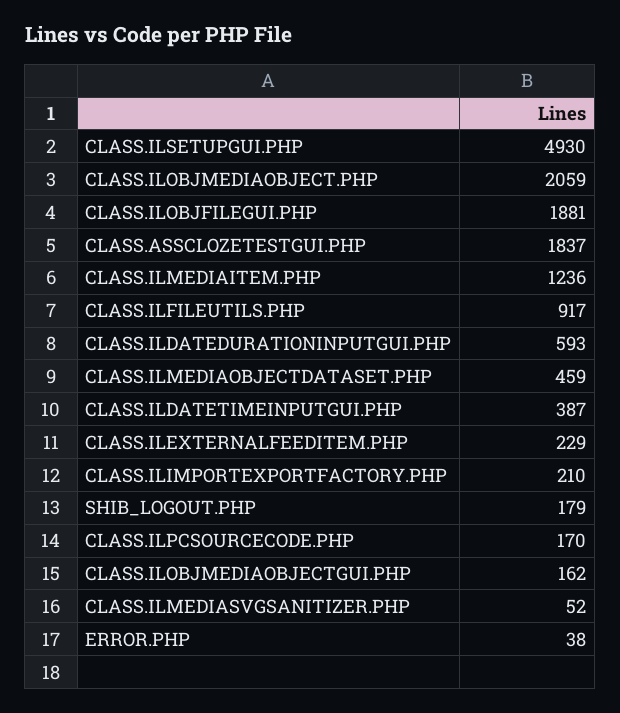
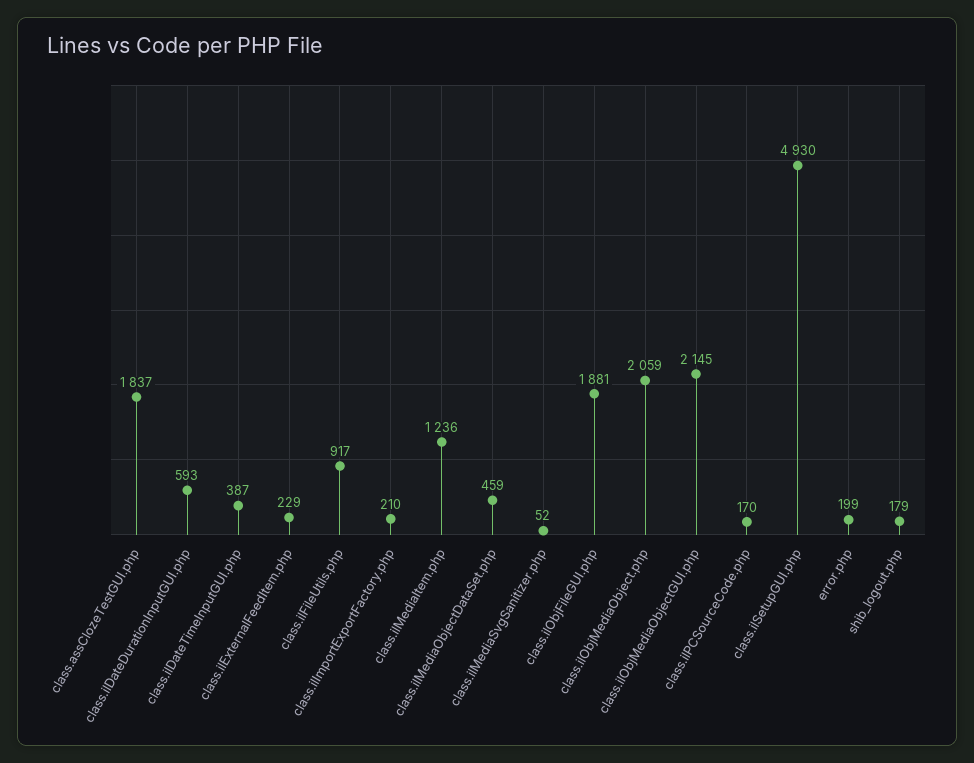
  {
    "CLASS.ILSETUPGUI.PHP": 4930,
    "CLASS.ILOBJMEDIAOBJECT.PHP": 2059,
    "CLASS.ILOBJFILEGUI.PHP": 1881,
    "CLASS.ASSCLOZETESTGUI.PHP": 1837,
    "CLASS.ILMEDIAITEM.PHP": 1236,
    "CLASS.ILFILEUTILS.PHP": 917,
    "CLASS.ILDATEDURATIONINPUTGUI.PHP": 593,
    "CLASS.ILMEDIAOBJECTDATASET.PHP": 459,
    "CLASS.ILDATETIMEINPUTGUI.PHP": 387,
    "CLASS.ILEXTERNALFEEDITEM.PHP": 229,
    "CLASS.ILIMPORTEXPORTFACTORY.PHP": 210,
    "SHIB_LOGOUT.PHP": 179,
    "CLASS.ILPCSOURCECODE.PHP": 170,
-   "CLASS.ILOBJMEDIAOBJECTGUI.PHP": 162,
+   "CLASS.ILOBJMEDIAOBJECTGUI.PHP": 2145,
    "CLASS.ILMEDIASVGSANITIZER.PHP": 52,
-   "ERROR.PHP": 38
+   "ERROR.PHP": 199
  }

